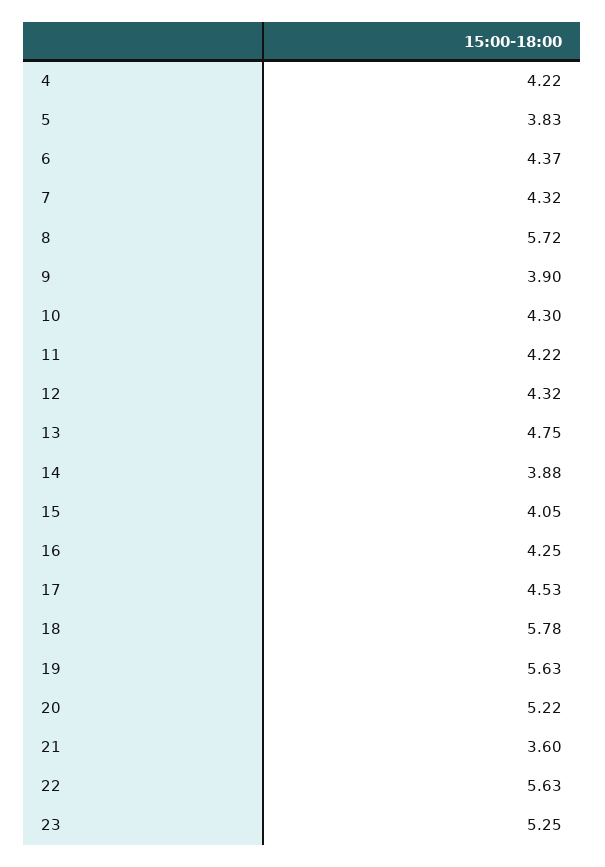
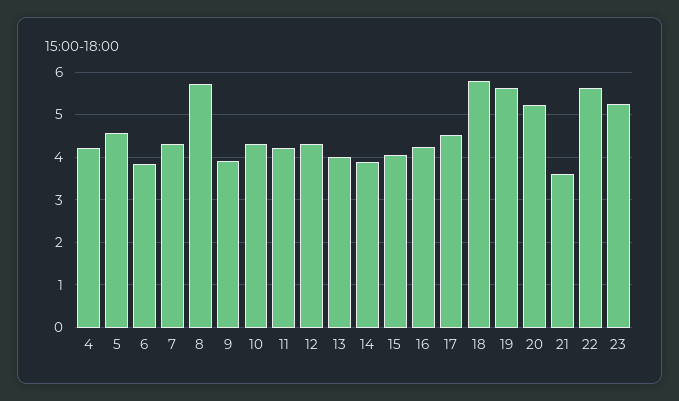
  {
    "4": 4.22,
-   "5": 3.83,
+   "5": 4.6,
-   "6": 4.37,
+   "6": 3.8,
    "7": 4.32,
    "8": 5.72,
    "9": 3.9,
    "10": 4.3,
    "11": 4.22,
    "12": 4.32,
-   "13": 4.75,
+   "13": 4,
    "14": 3.88,
    "15": 4.05,
    "16": 4.25,
    "17": 4.53,
    "18": 5.78,
    "19": 5.63,
    "20": 5.22,
    "21": 3.6,
    "22": 5.63,
    "23": 5.25
  }

